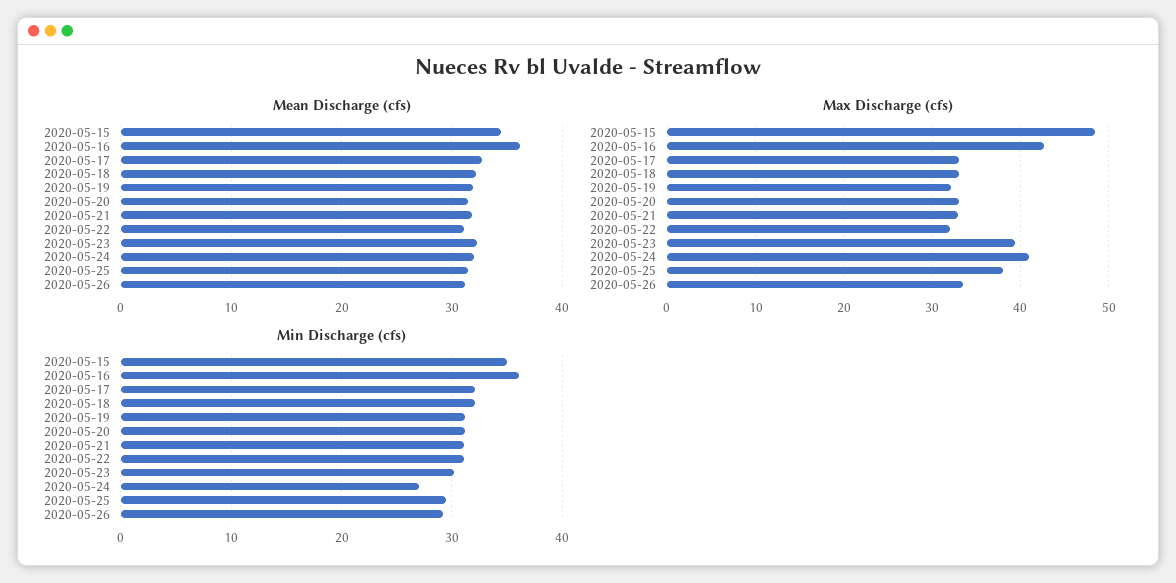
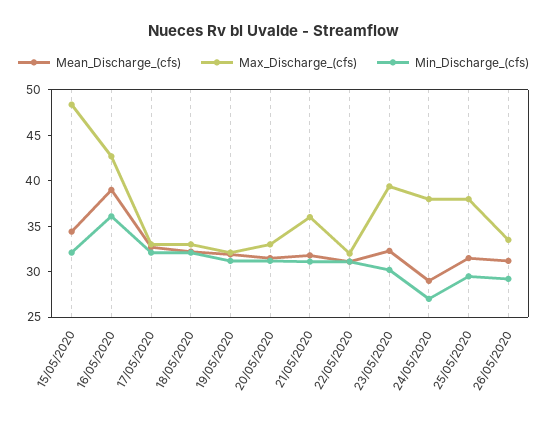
  {
    "Mean Discharge (cfs)": {
      "2020-05-15": 34,
-     "2020-05-16": 36,
+     "2020-05-16": 39,
      "2020-05-17": 33,
      "2020-05-18": 32,
      "2020-05-19": 32,
      "2020-05-20": 32,
      "2020-05-21": 32,
      "2020-05-22": 31,
      "2020-05-23": 32,
-     "2020-05-24": 32,
+     "2020-05-24": 29,
      "2020-05-25": 32,
      "2020-05-26": 31
    },
    "Max Discharge (cfs)": {
      "2020-05-15": 48,
      "2020-05-16": 43,
      "2020-05-17": 33,
      "2020-05-18": 33,
      "2020-05-19": 32,
      "2020-05-20": 33,
-     "2020-05-21": 33,
+     "2020-05-21": 36,
      "2020-05-22": 32,
      "2020-05-23": 39,
-     "2020-05-24": 41,
+     "2020-05-24": 38,
      "2020-05-25": 38,
      "2020-05-26": 34
    },
    "Min Discharge (cfs)": {
-     "2020-05-15": 35,
+     "2020-05-15": 32,
      "2020-05-16": 36,
      "2020-05-17": 32,
      "2020-05-18": 32,
      "2020-05-19": 31,
      "2020-05-20": 31,
      "2020-05-21": 31,
      "2020-05-22": 31,
      "2020-05-23": 30,
      "2020-05-24": 27,
      "2020-05-25": 30,
      "2020-05-26": 29
    }
  }

